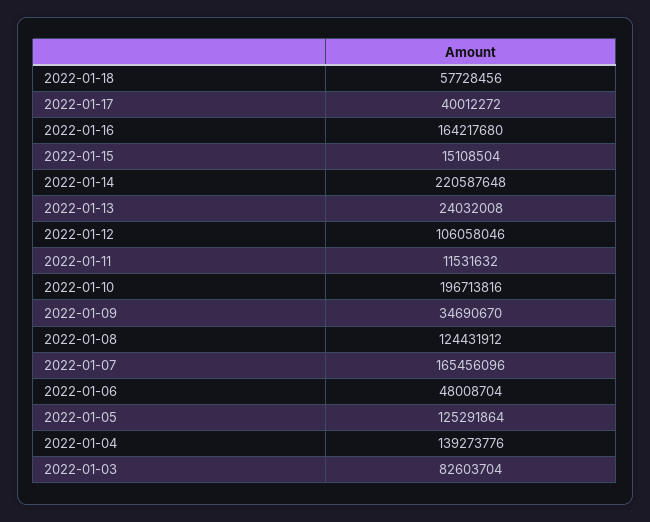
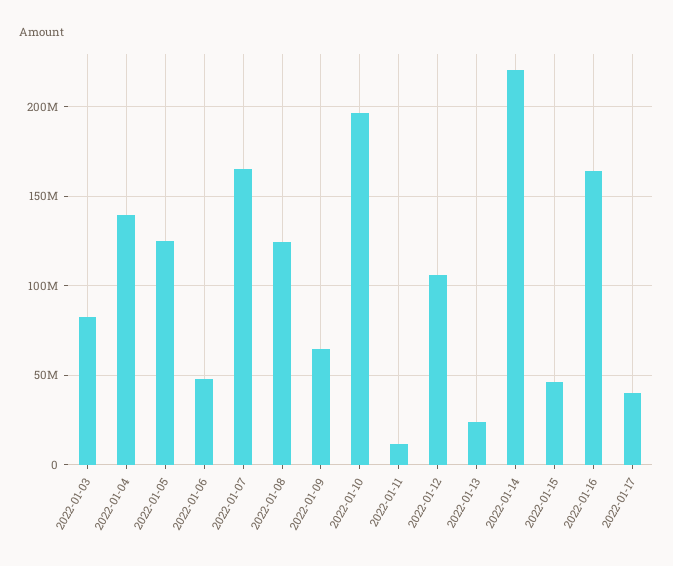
  {
-   "2022-01-18": 57728456,
    "2022-01-17": 40012272,
    "2022-01-16": 164217680,
-   "2022-01-15": 15108504,
+   "2022-01-15": 45000000,
    "2022-01-14": 220587648,
    "2022-01-13": 24032008,
    "2022-01-12": 106058046,
    "2022-01-11": 11531632,
    "2022-01-10": 196713816,
-   "2022-01-09": 34690670,
+   "2022-01-09": 65000000,
    "2022-01-08": 124431912,
    "2022-01-07": 165456096,
    "2022-01-06": 48008704,
    "2022-01-05": 125291864,
    "2022-01-04": 139273776,
    "2022-01-03": 82603704
  }

